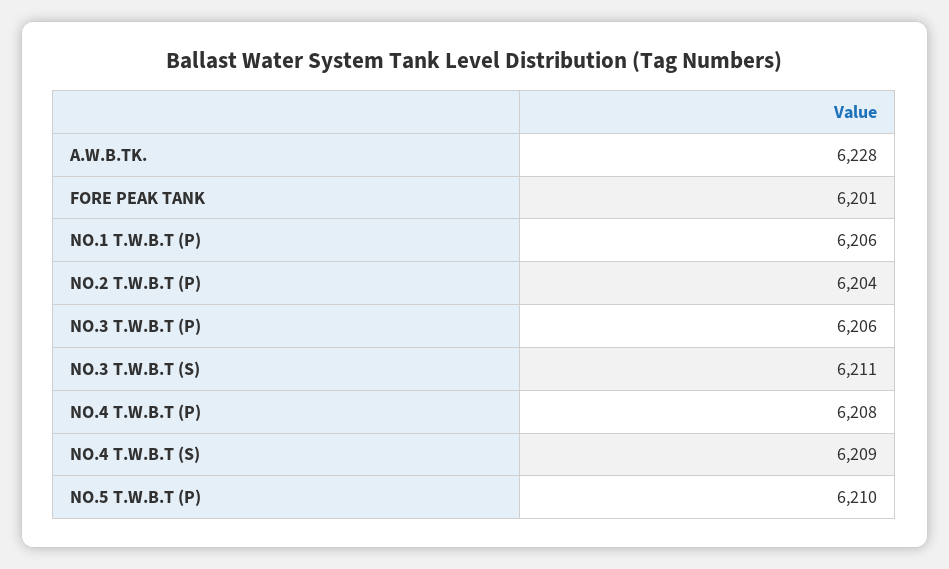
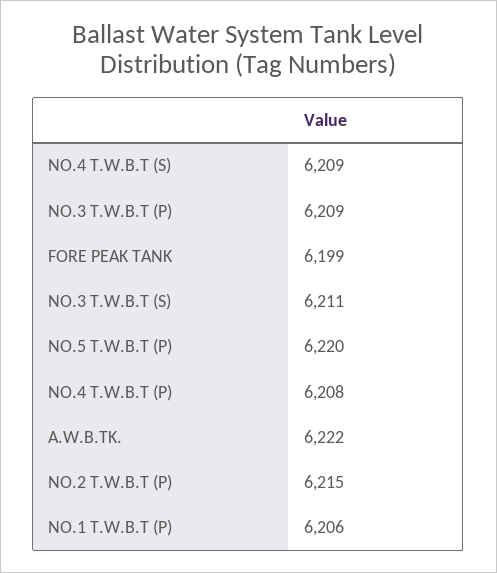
  {
-   "A.W.B.TK.": 6228,
+   "A.W.B.TK.": 6222,
-   "FORE PEAK TANK": 6201,
+   "FORE PEAK TANK": 6199,
    "NO.1 T.W.B.T (P)": 6206,
-   "NO.2 T.W.B.T (P)": 6204,
+   "NO.2 T.W.B.T (P)": 6215,
-   "NO.3 T.W.B.T (P)": 6206,
+   "NO.3 T.W.B.T (P)": 6209,
    "NO.3 T.W.B.T (S)": 6211,
    "NO.4 T.W.B.T (P)": 6208,
    "NO.4 T.W.B.T (S)": 6209,
-   "NO.5 T.W.B.T (P)": 6210
+   "NO.5 T.W.B.T (P)": 6220
  }

